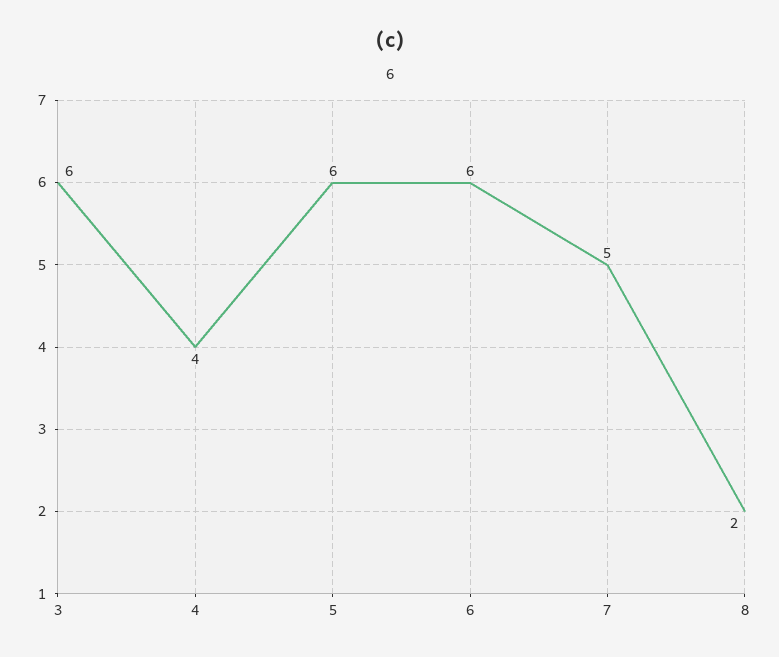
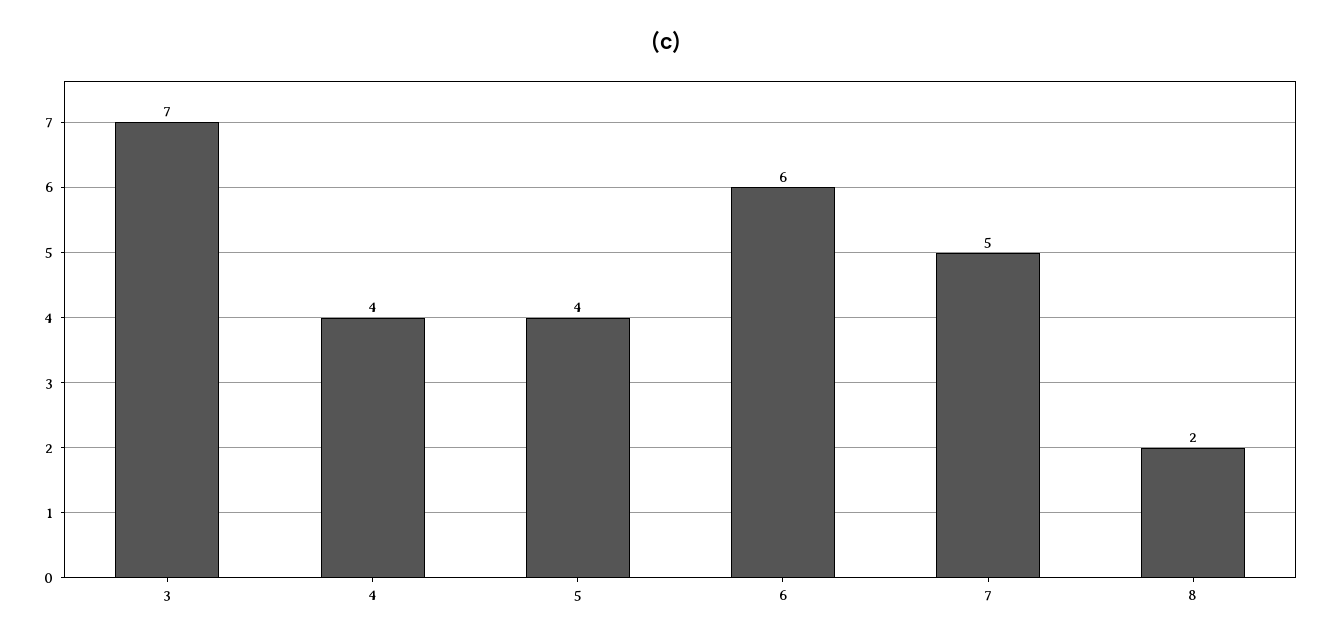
  {
-   "3": 6,
+   "3": 7,
    "4": 4,
-   "5": 6,
+   "5": 4,
    "6": 6,
    "7": 5,
    "8": 2
  }

